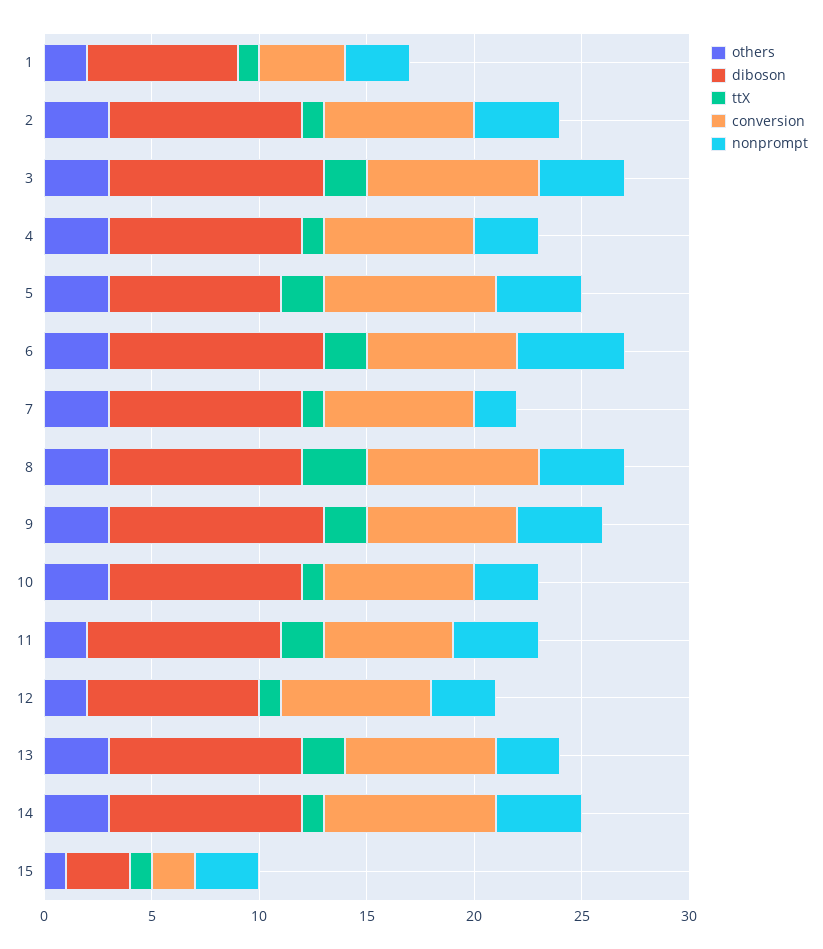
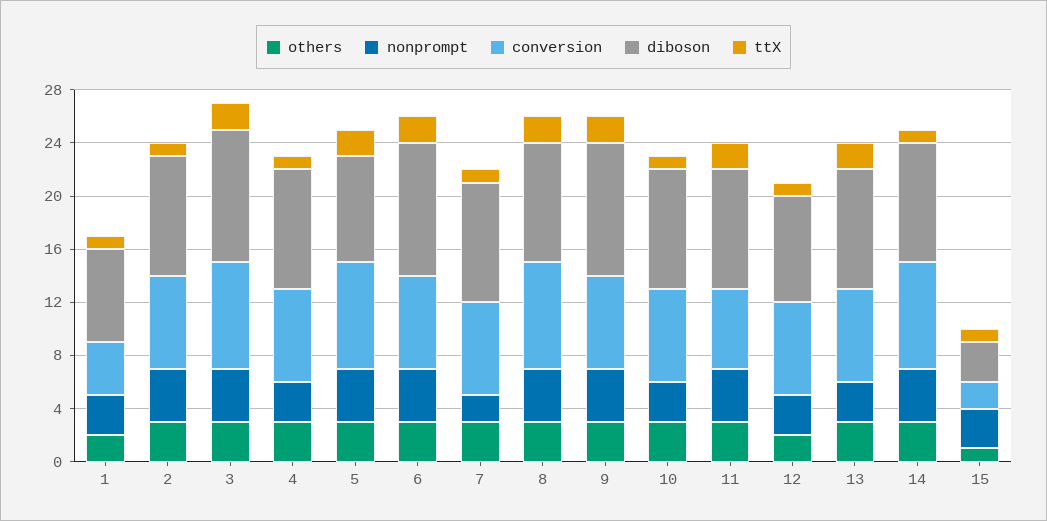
  {
    "others": {
      "1": 2,
      "2": 3,
      "3": 3,
      "4": 3,
      "5": 3,
      "6": 3,
      "7": 3,
      "8": 3,
      "9": 3,
      "10": 3,
-     "11": 2,
+     "11": 3,
      "12": 2,
      "13": 3,
      "14": 3,
      "15": 1
    },
    "diboson": {
      "1": 7,
      "2": 9,
      "3": 10,
      "4": 9,
      "5": 8,
      "6": 10,
      "7": 9,
      "8": 9,
      "9": 10,
      "10": 9,
      "11": 9,
      "12": 8,
      "13": 9,
      "14": 9,
      "15": 3
    },
    "ttX": {
      "1": 1,
      "2": 1,
      "3": 2,
      "4": 1,
      "5": 2,
      "6": 2,
      "7": 1,
-     "8": 3,
+     "8": 2,
      "9": 2,
      "10": 1,
      "11": 2,
      "12": 1,
      "13": 2,
      "14": 1,
      "15": 1
    },
    "conversion": {
      "1": 4,
      "2": 7,
      "3": 8,
      "4": 7,
      "5": 8,
      "6": 7,
      "7": 7,
      "8": 8,
      "9": 7,
      "10": 7,
      "11": 6,
      "12": 7,
      "13": 7,
      "14": 8,
      "15": 2
    },
    "nonprompt": {
      "1": 3,
      "2": 4,
      "3": 4,
      "4": 3,
      "5": 4,
-     "6": 5,
+     "6": 4,
      "7": 2,
      "8": 4,
      "9": 4,
      "10": 3,
      "11": 4,
      "12": 3,
      "13": 3,
      "14": 4,
      "15": 3
    }
  }

